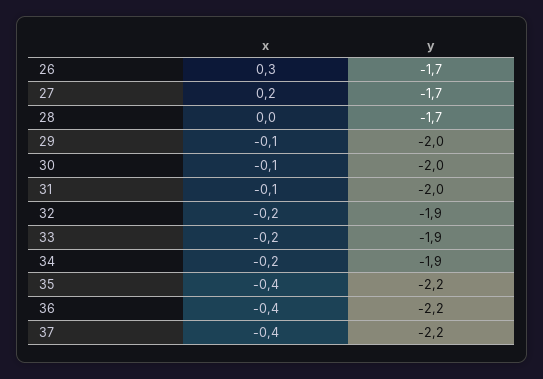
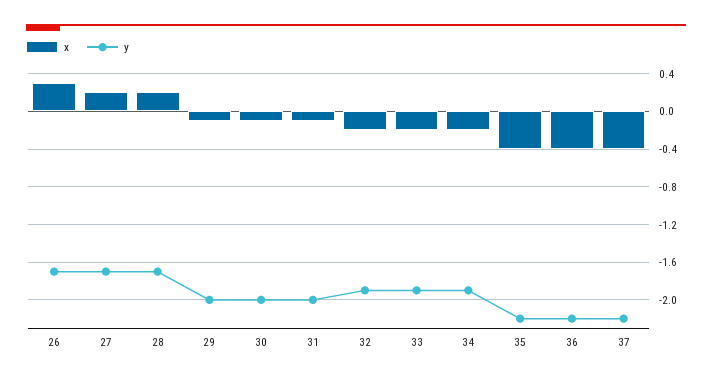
  {
    "x": {
      "26": 0.3,
      "27": 0.2,
-     "28": 0,
+     "28": 0.2,
      "29": -0.1,
      "30": -0.1,
      "31": -0.1,
      "32": -0.2,
      "33": -0.2,
      "34": -0.2,
      "35": -0.4,
      "36": -0.4,
      "37": -0.4
    },
    "y": {
      "26": -1.7,
      "27": -1.7,
      "28": -1.7,
      "29": -2,
      "30": -2,
      "31": -2,
      "32": -1.9,
      "33": -1.9,
      "34": -1.9,
      "35": -2.2,
      "36": -2.2,
      "37": -2.2
    }
  }

